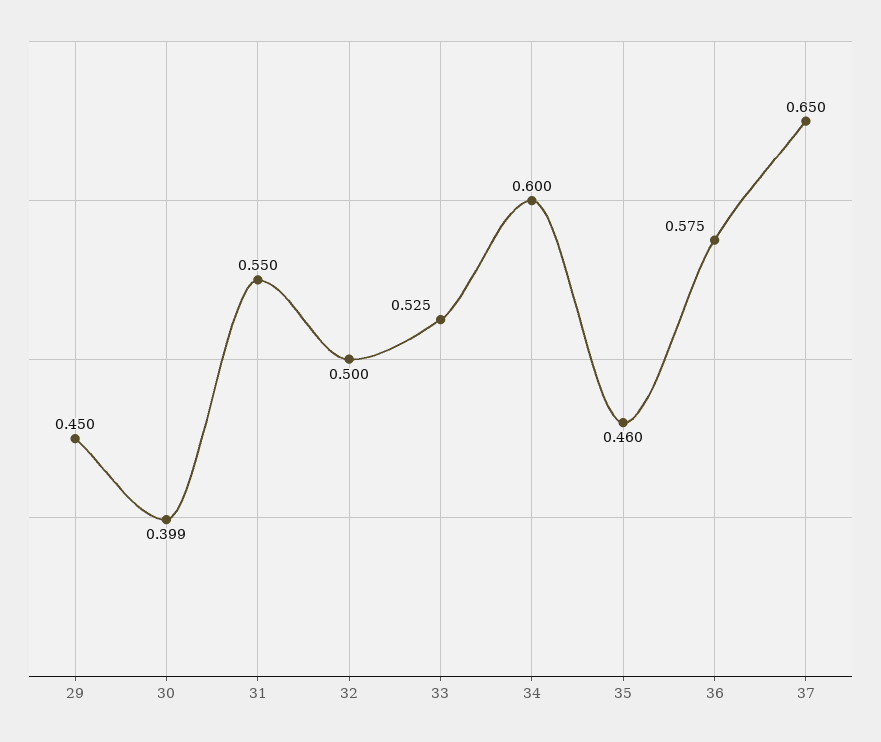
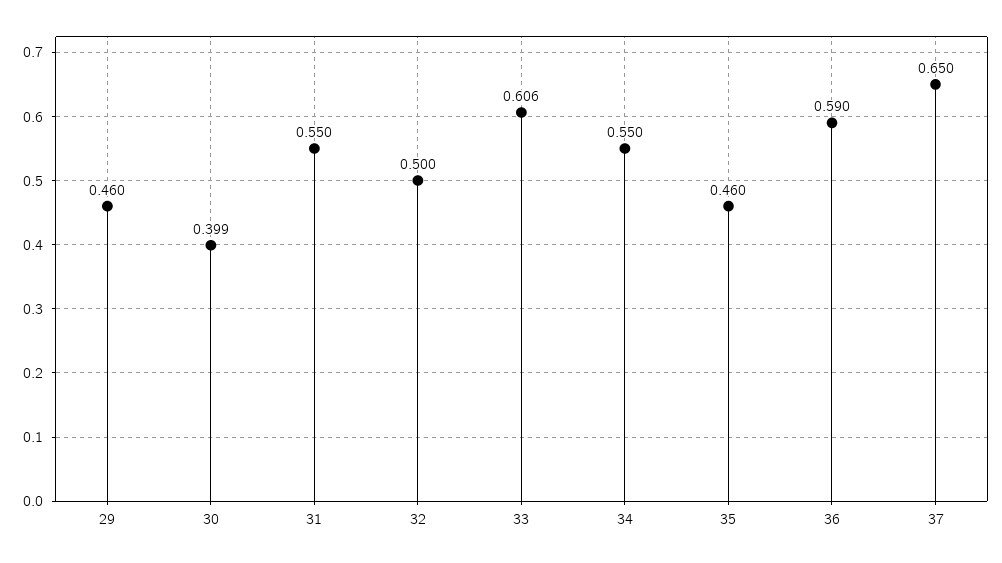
  {
-   "29": 0.45,
+   "29": 0.46,
    "30": 0.399,
    "31": 0.55,
    "32": 0.5,
-   "33": 0.525,
+   "33": 0.606,
-   "34": 0.6,
+   "34": 0.55,
    "35": 0.46,
-   "36": 0.575,
+   "36": 0.59,
    "37": 0.65
  }

